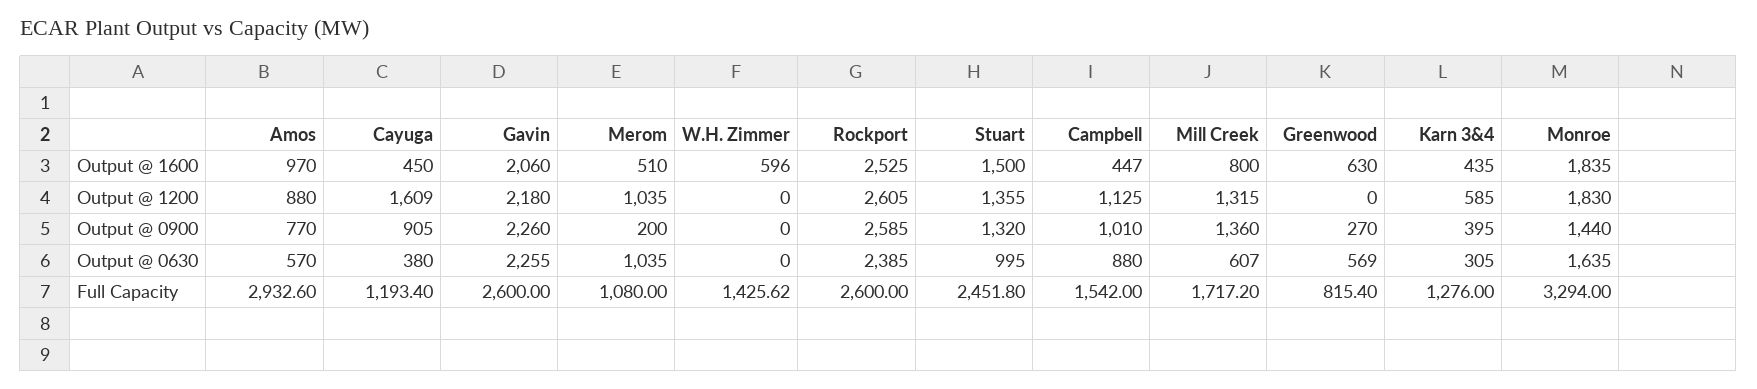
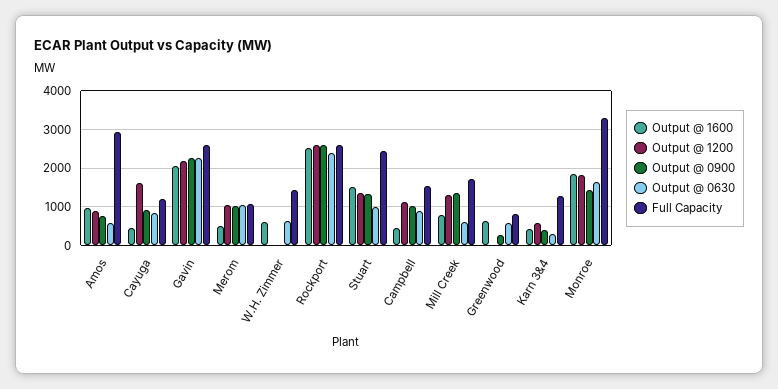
  {
    "Output @ 1600": {
      "Amos": 970,
      "Cayuga": 450,
      "Gavin": 2060,
      "Merom": 510,
      "W.H. Zimmer": 596,
      "Rockport": 2525,
      "Stuart": 1500,
      "Campbell": 447,
      "Mill Creek": 800,
      "Greenwood": 630,
      "Karn 3&4": 435,
      "Monroe": 1835
    },
    "Output @ 1200": {
      "Amos": 880,
      "Cayuga": 1609,
      "Gavin": 2180,
      "Merom": 1035,
      "W.H. Zimmer": 0,
      "Rockport": 2605,
      "Stuart": 1355,
      "Campbell": 1125,
      "Mill Creek": 1315,
      "Greenwood": 0,
      "Karn 3&4": 585,
      "Monroe": 1830
    },
    "Output @ 0900": {
      "Amos": 770,
      "Cayuga": 905,
      "Gavin": 2260,
-     "Merom": 200,
+     "Merom": 1000,
      "W.H. Zimmer": 0,
      "Rockport": 2585,
      "Stuart": 1320,
      "Campbell": 1010,
      "Mill Creek": 1360,
      "Greenwood": 270,
      "Karn 3&4": 395,
      "Monroe": 1440
    },
    "Output @ 0630": {
      "Amos": 570,
-     "Cayuga": 380,
+     "Cayuga": 800,
      "Gavin": 2255,
      "Merom": 1035,
-     "W.H. Zimmer": 0,
+     "W.H. Zimmer": 600,
      "Rockport": 2385,
      "Stuart": 995,
      "Campbell": 880,
      "Mill Creek": 607,
      "Greenwood": 569,
      "Karn 3&4": 305,
      "Monroe": 1635
    },
    "Full Capacity": {
      "Amos": 2932.6,
      "Cayuga": 1193.4,
      "Gavin": 2600,
      "Merom": 1080,
      "W.H. Zimmer": 1425.62,
      "Rockport": 2600,
      "Stuart": 2451.8,
      "Campbell": 1542,
      "Mill Creek": 1717.2,
      "Greenwood": 815.4,
      "Karn 3&4": 1276,
      "Monroe": 3294
    }
  }

